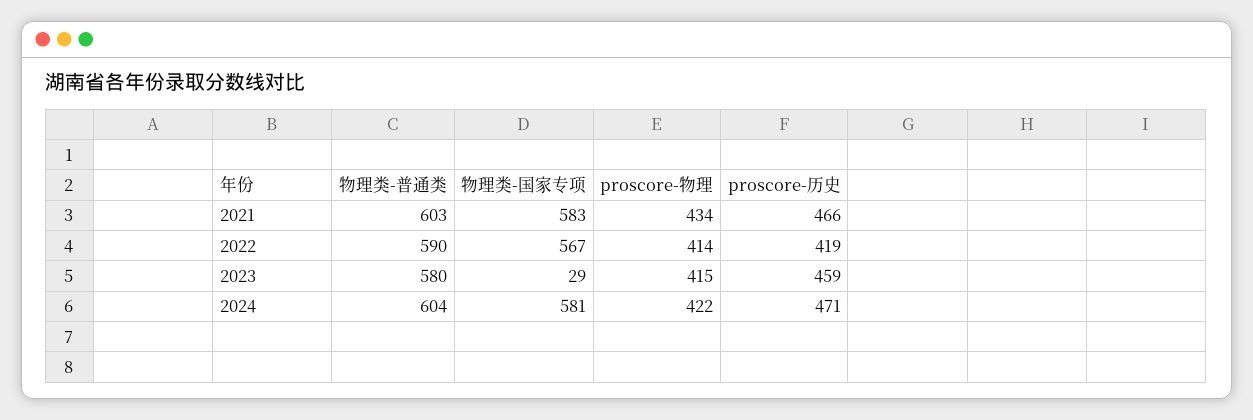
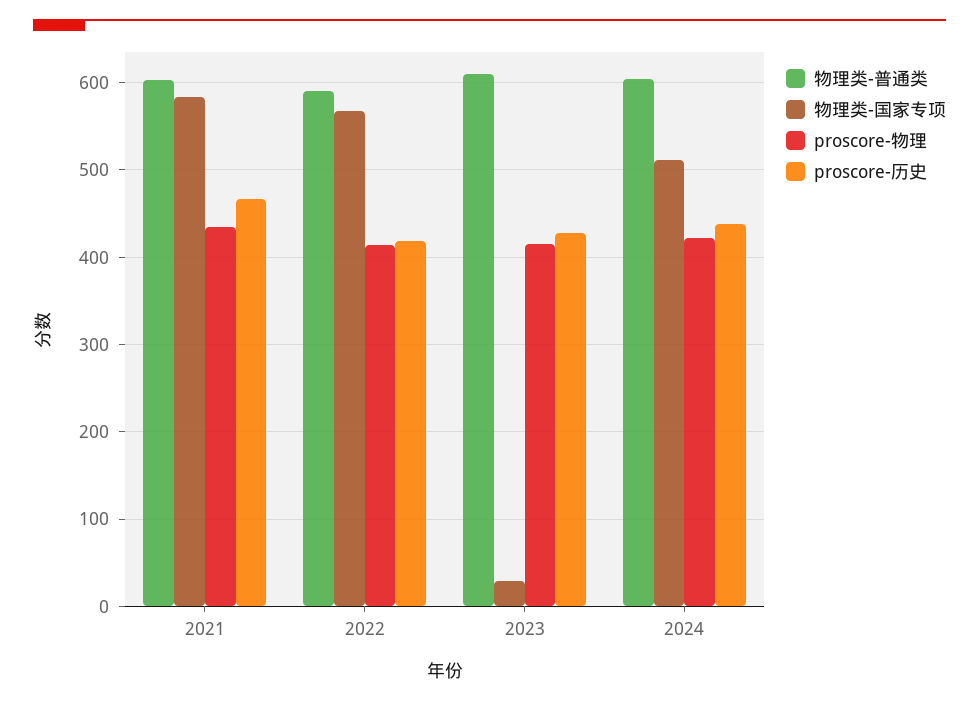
  {
    "物理类-普通类": {
      "2021": 603,
      "2022": 590,
-     "2023": 580,
+     "2023": 610,
      "2024": 604
    },
    "物理类-国家专项": {
      "2021": 583,
      "2022": 567,
      "2023": 29,
-     "2024": 581
+     "2024": 510
    },
    "proscore-物理": {
      "2021": 434,
      "2022": 414,
      "2023": 415,
      "2024": 422
    },
    "proscore-历史": {
      "2021": 466,
      "2022": 419,
-     "2023": 459,
+     "2023": 430,
-     "2024": 471
+     "2024": 440
    }
  }

